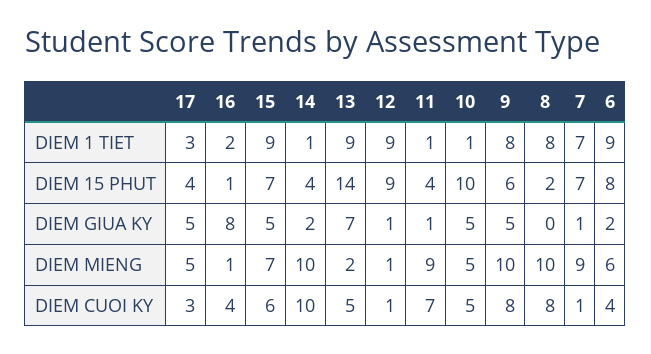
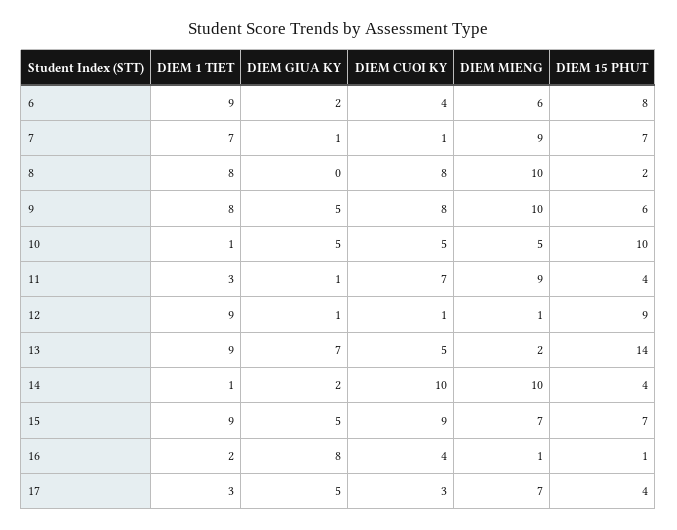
  {
    "17": {
      "DIEM 1 TIET": 3,
      "DIEM 15 PHUT": 4,
      "DIEM GIUA KY": 5,
-     "DIEM MIENG": 5,
+     "DIEM MIENG": 7,
      "DIEM CUOI KY": 3
    },
    "16": {
      "DIEM 1 TIET": 2,
      "DIEM 15 PHUT": 1,
      "DIEM GIUA KY": 8,
      "DIEM MIENG": 1,
      "DIEM CUOI KY": 4
    },
    "15": {
      "DIEM 1 TIET": 9,
      "DIEM 15 PHUT": 7,
      "DIEM GIUA KY": 5,
      "DIEM MIENG": 7,
-     "DIEM CUOI KY": 6
+     "DIEM CUOI KY": 9
    },
    "14": {
      "DIEM 1 TIET": 1,
      "DIEM 15 PHUT": 4,
      "DIEM GIUA KY": 2,
      "DIEM MIENG": 10,
      "DIEM CUOI KY": 10
    },
    "13": {
      "DIEM 1 TIET": 9,
      "DIEM 15 PHUT": 14,
      "DIEM GIUA KY": 7,
      "DIEM MIENG": 2,
      "DIEM CUOI KY": 5
    },
    "12": {
      "DIEM 1 TIET": 9,
      "DIEM 15 PHUT": 9,
      "DIEM GIUA KY": 1,
      "DIEM MIENG": 1,
      "DIEM CUOI KY": 1
    },
    "11": {
-     "DIEM 1 TIET": 1,
+     "DIEM 1 TIET": 3,
      "DIEM 15 PHUT": 4,
      "DIEM GIUA KY": 1,
      "DIEM MIENG": 9,
      "DIEM CUOI KY": 7
    },
    "10": {
      "DIEM 1 TIET": 1,
      "DIEM 15 PHUT": 10,
      "DIEM GIUA KY": 5,
      "DIEM MIENG": 5,
      "DIEM CUOI KY": 5
    },
    "9": {
      "DIEM 1 TIET": 8,
      "DIEM 15 PHUT": 6,
      "DIEM GIUA KY": 5,
      "DIEM MIENG": 10,
      "DIEM CUOI KY": 8
    },
    "8": {
      "DIEM 1 TIET": 8,
      "DIEM 15 PHUT": 2,
      "DIEM GIUA KY": 0,
      "DIEM MIENG": 10,
      "DIEM CUOI KY": 8
    },
    "7": {
      "DIEM 1 TIET": 7,
      "DIEM 15 PHUT": 7,
      "DIEM GIUA KY": 1,
      "DIEM MIENG": 9,
      "DIEM CUOI KY": 1
    },
    "6": {
      "DIEM 1 TIET": 9,
      "DIEM 15 PHUT": 8,
      "DIEM GIUA KY": 2,
      "DIEM MIENG": 6,
      "DIEM CUOI KY": 4
    }
  }

